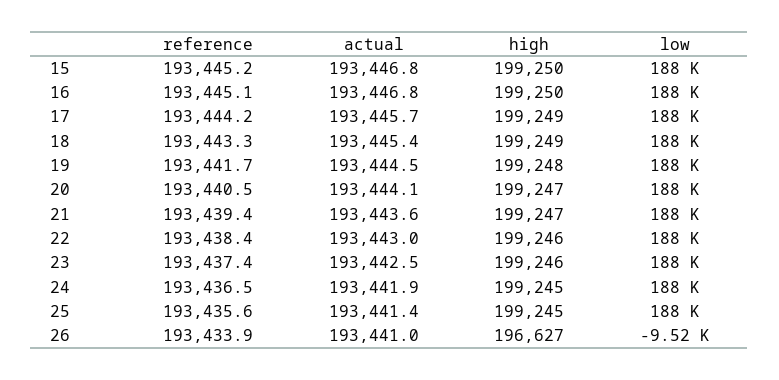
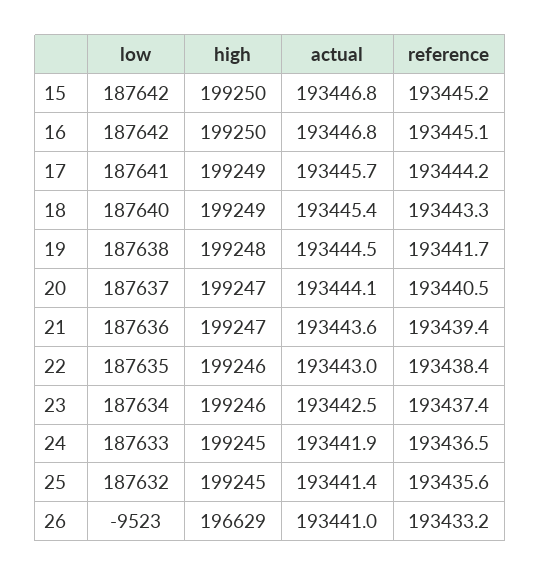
  {
    "reference": {
      "15": 193445.2,
      "16": 193445.1,
      "17": 193444.2,
      "18": 193443.3,
      "19": 193441.7,
      "20": 193440.5,
      "21": 193439.4,
      "22": 193438.4,
      "23": 193437.4,
      "24": 193436.5,
      "25": 193435.6,
-     "26": 193433.9
+     "26": 193433.2
    },
    "actual": {
      "15": 193446.8,
      "16": 193446.8,
      "17": 193445.7,
      "18": 193445.4,
      "19": 193444.5,
      "20": 193444.1,
      "21": 193443.6,
      "22": 193443,
      "23": 193442.5,
      "24": 193441.9,
      "25": 193441.4,
      "26": 193441
    },
    "high": {
      "15": 199250,
      "16": 199250,
      "17": 199249,
      "18": 199249,
      "19": 199248,
      "20": 199247,
      "21": 199247,
      "22": 199246,
      "23": 199246,
      "24": 199245,
      "25": 199245,
-     "26": 196627
+     "26": 196629
    },
    "low": {
      "15": 187642,
      "16": 187642,
      "17": 187641,
      "18": 187640,
      "19": 187638,
      "20": 187637,
      "21": 187636,
      "22": 187635,
      "23": 187634,
      "24": 187633,
      "25": 187632,
      "26": -9523
    }
  }

